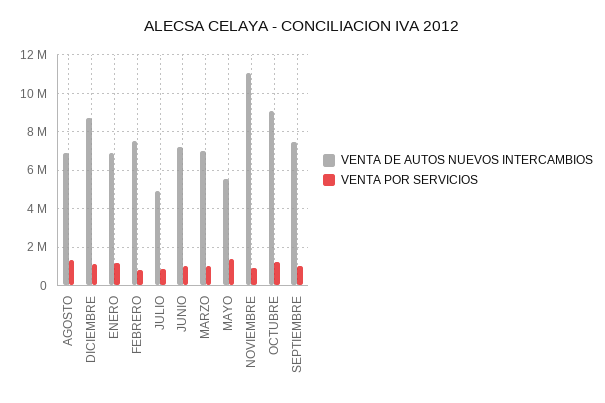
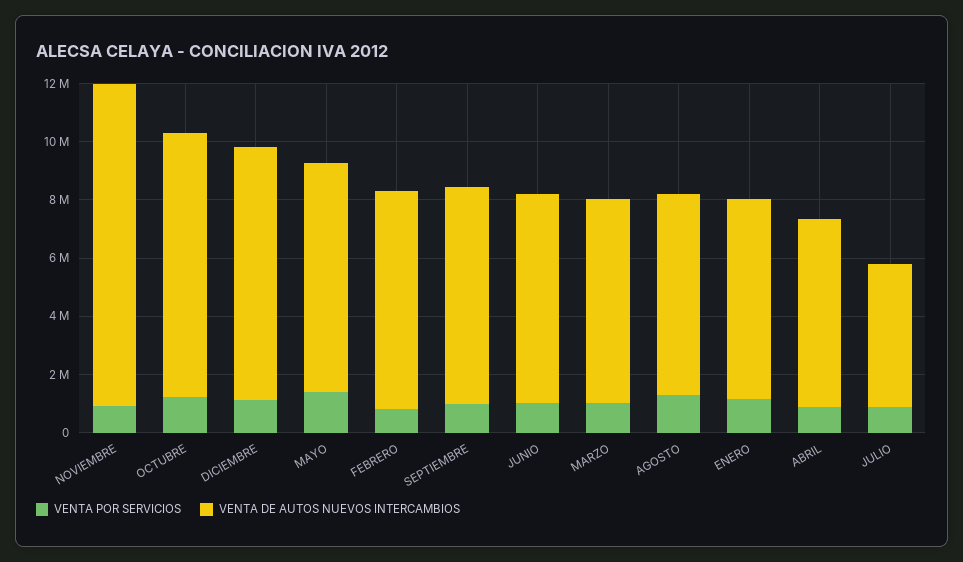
  {
    "VENTA DE AUTOS NUEVOS INTERCAMBIOS": {
      "AGOSTO": 7000000,
      "DICIEMBRE": 8500000,
      "ENERO": 7000000,
      "FEBRERO": 7500000,
      "JULIO": 5000000,
      "JUNIO": 7000000,
      "MARZO": 7000000,
-     "MAYO": 5500000,
+     "MAYO": 8000000,
      "NOVIEMBRE": 11000000,
      "OCTUBRE": 9000000,
-     "SEPTIEMBRE": 7500000
+     "SEPTIEMBRE": 7500000,
+     "ABRIL": 6500000
    },
    "VENTA POR SERVICIOS": {
      "AGOSTO": 1500000,
      "DICIEMBRE": 1000000,
      "ENERO": 1000000,
      "FEBRERO": 1000000,
      "JULIO": 1000000,
      "JUNIO": 1000000,
      "MARZO": 1000000,
      "MAYO": 1500000,
      "NOVIEMBRE": 1000000,
      "OCTUBRE": 1000000,
-     "SEPTIEMBRE": 1000000
+     "SEPTIEMBRE": 1000000,
+     "ABRIL": 1000000
    }
  }

